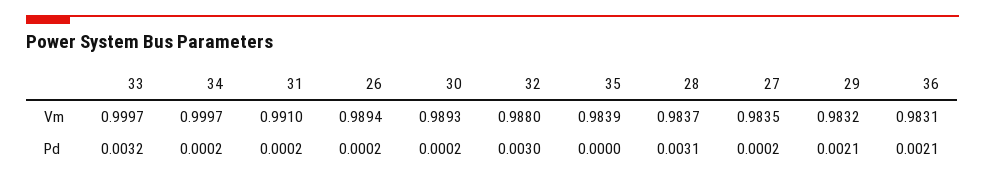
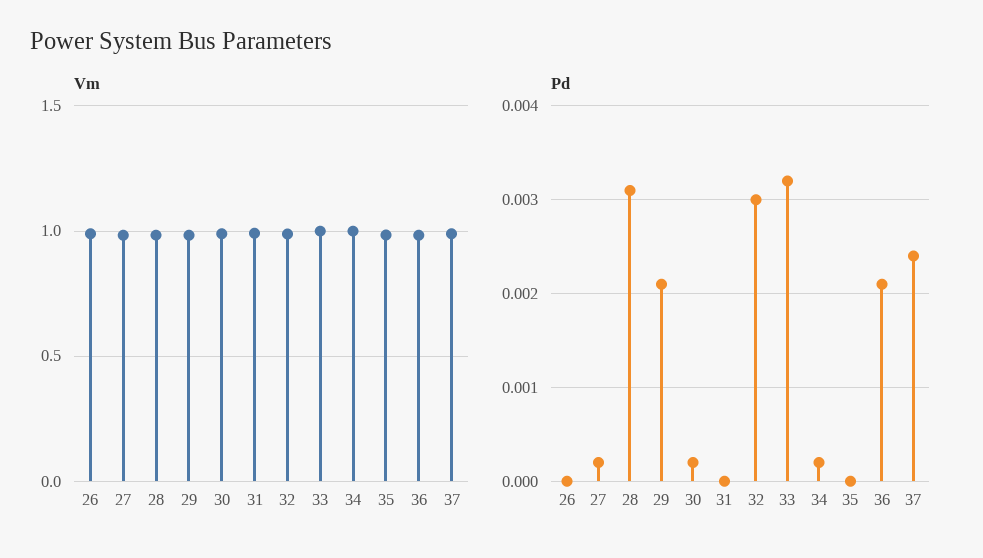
  {
    "Vm": {
      "33": 0.9997,
      "34": 0.9997,
      "31": 0.991,
      "26": 0.9894,
      "30": 0.9893,
      "32": 0.988,
      "35": 0.9839,
      "28": 0.9837,
      "27": 0.9835,
      "29": 0.9832,
-     "36": 0.9831
+     "36": 0.9831,
+     "37": 1
    },
    "Pd": {
      "33": 0.0032,
      "34": 0.0002,
-     "31": 0.0002,
+     "31": 0,
-     "26": 0.0002,
+     "26": 0,
      "30": 0.0002,
      "32": 0.003,
      "35": 0,
      "28": 0.0031,
      "27": 0.0002,
      "29": 0.0021,
-     "36": 0.0021
+     "36": 0.0021,
+     "37": 0.0024
    }
  }

